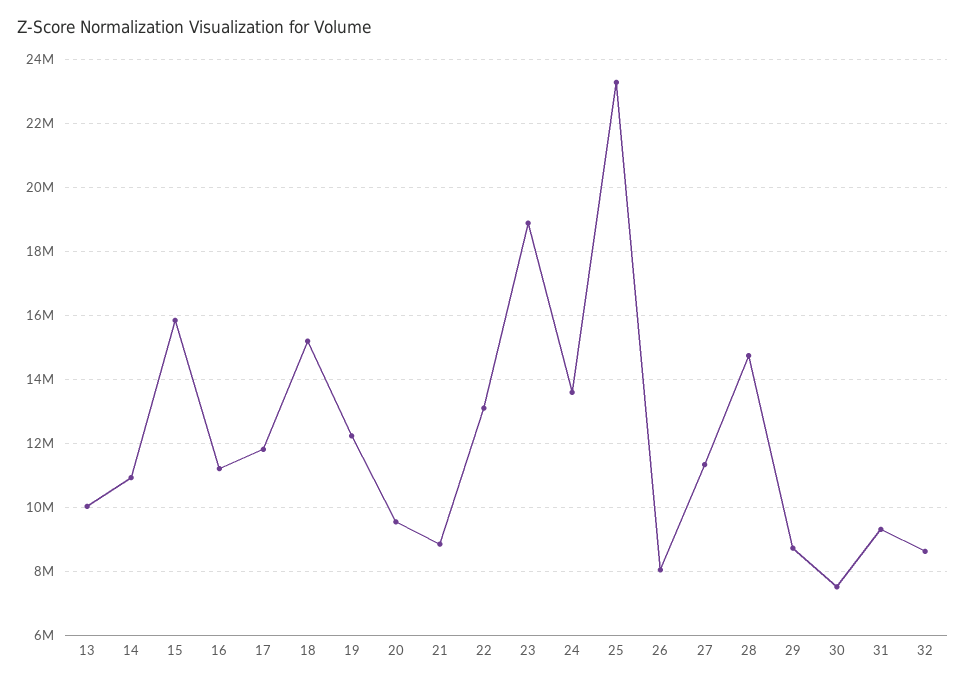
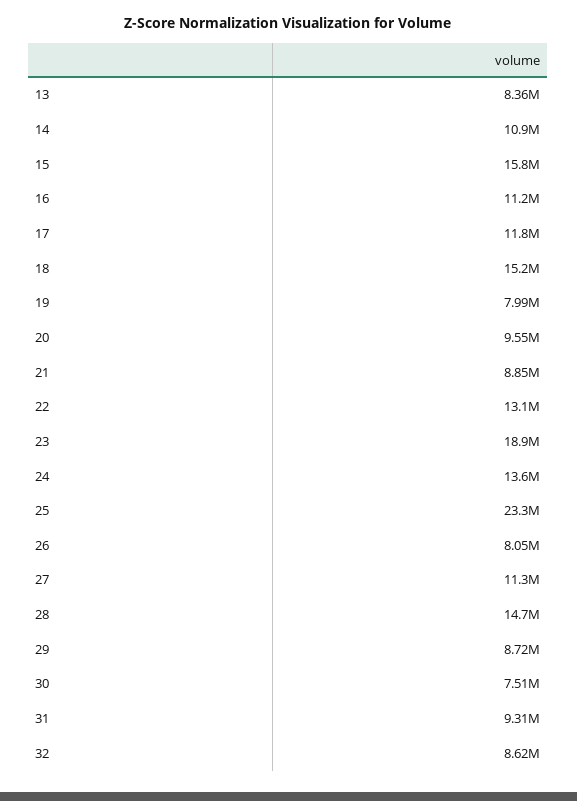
  {
-   "13": 10000000,
+   "13": 8360000,
    "14": 10900000,
    "15": 15800000,
    "16": 11200000,
    "17": 11800000,
    "18": 15200000,
-   "19": 12200000,
+   "19": 7990000,
    "20": 9550000,
    "21": 8850000,
    "22": 13100000,
    "23": 18900000,
    "24": 13600000,
    "25": 23300000,
    "26": 8050000,
    "27": 11300000,
    "28": 14700000,
    "29": 8720000,
    "30": 7510000,
    "31": 9310000,
    "32": 8620000
  }

